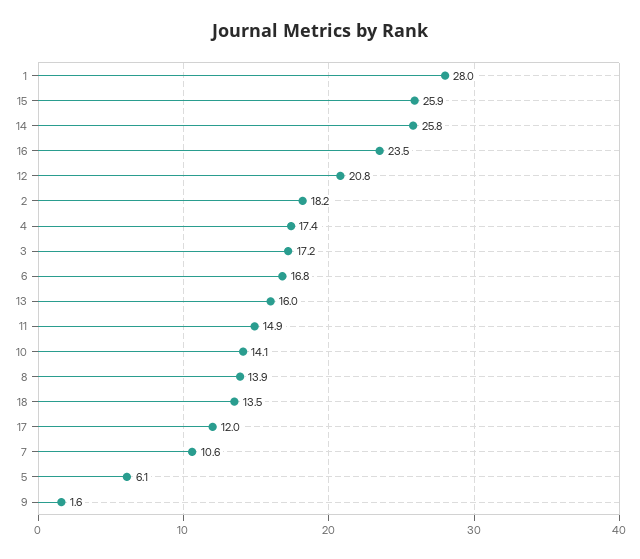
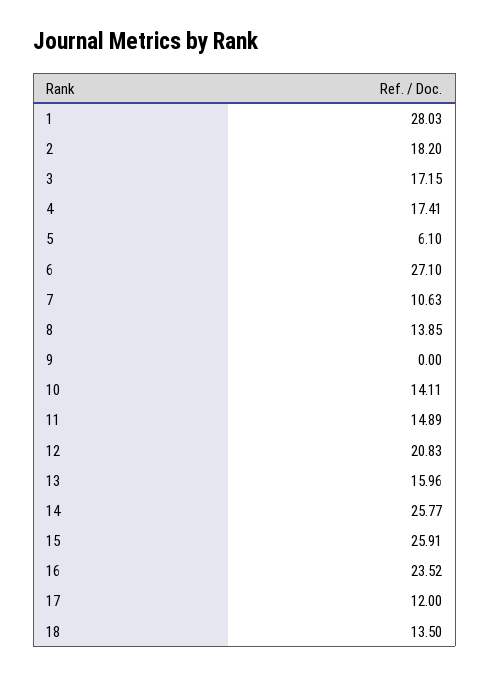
  {
    "1": 28.03,
    "15": 25.91,
    "14": 25.77,
    "16": 23.52,
    "12": 20.83,
    "2": 18.2,
    "4": 17.41,
    "3": 17.15,
-   "6": 16.8,
+   "6": 27.1,
    "13": 15.96,
    "11": 14.89,
    "10": 14.11,
    "8": 13.85,
    "18": 13.5,
    "17": 12,
    "7": 10.63,
    "5": 6.1,
-   "9": 1.6
+   "9": 0
  }

